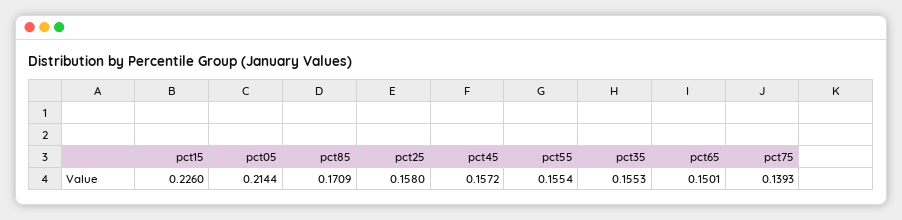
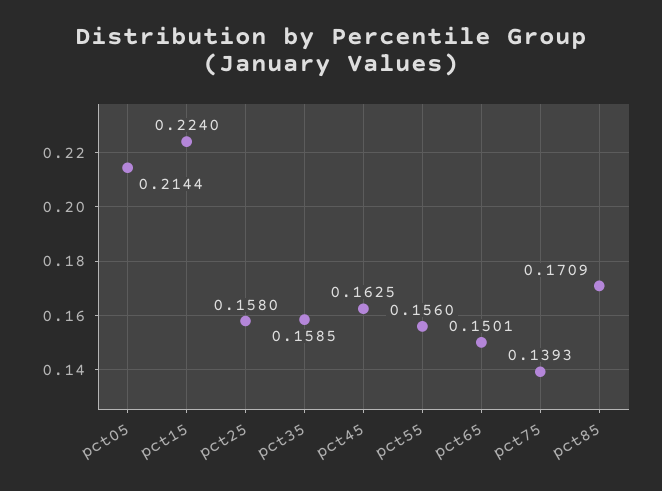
  {
-   "pct15": 0.226,
+   "pct15": 0.224,
    "pct05": 0.2144,
    "pct85": 0.1709,
    "pct25": 0.158,
-   "pct45": 0.1572,
+   "pct45": 0.1625,
-   "pct55": 0.1554,
+   "pct55": 0.156,
-   "pct35": 0.1553,
+   "pct35": 0.1585,
    "pct65": 0.1501,
    "pct75": 0.1393
  }

